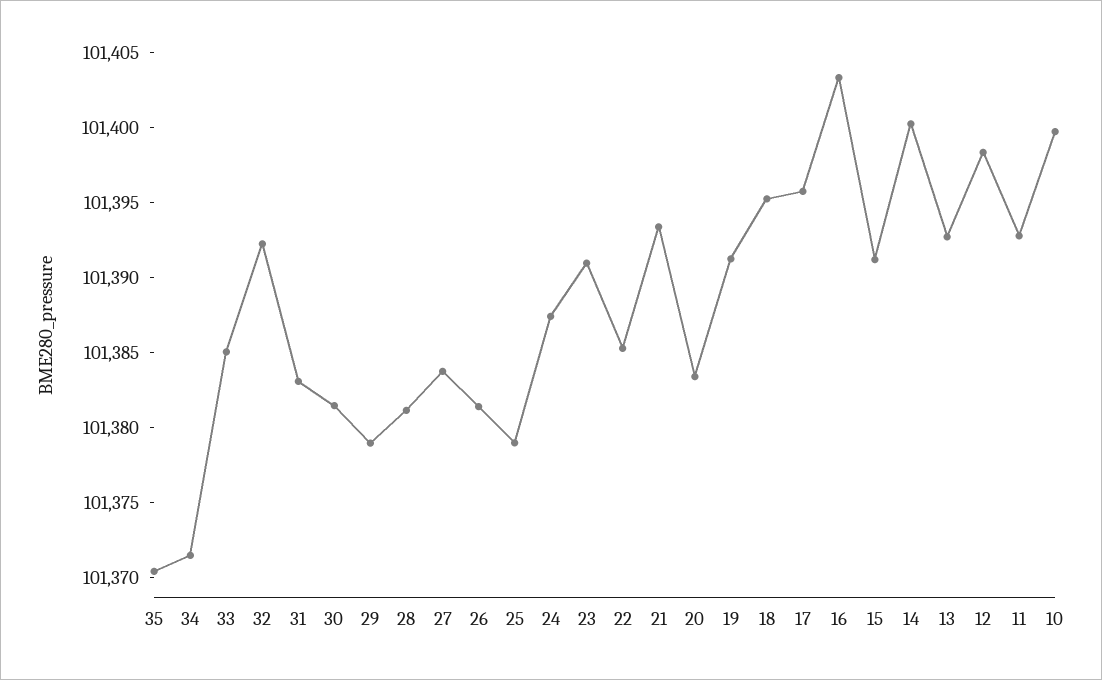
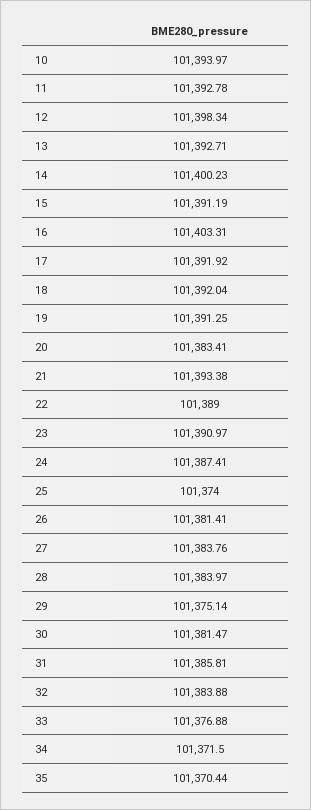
  {
    "35": 101370.44,
    "34": 101371.5,
-   "33": 101385,
+   "33": 101376.88,
-   "32": 101392,
+   "32": 101383.88,
-   "31": 101383,
+   "31": 101385.81,
    "30": 101381.47,
-   "29": 101379,
+   "29": 101375.14,
-   "28": 101381,
+   "28": 101383.97,
    "27": 101383.76,
    "26": 101381.41,
-   "25": 101379,
+   "25": 101374,
    "24": 101387.41,
    "23": 101390.97,
-   "22": 101385,
+   "22": 101389,
    "21": 101393.38,
    "20": 101383.41,
    "19": 101391.25,
-   "18": 101395,
+   "18": 101392.04,
-   "17": 101396,
+   "17": 101391.92,
    "16": 101403.31,
    "15": 101391.19,
    "14": 101400.23,
    "13": 101392.71,
    "12": 101398.34,
    "11": 101392.78,
-   "10": 101400
+   "10": 101393.97
  }

